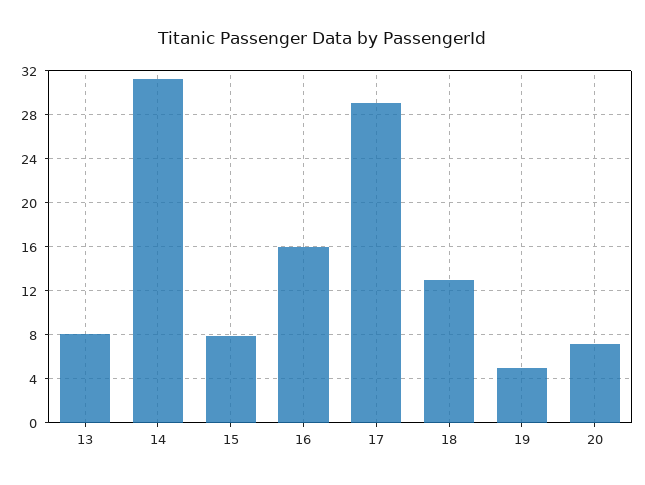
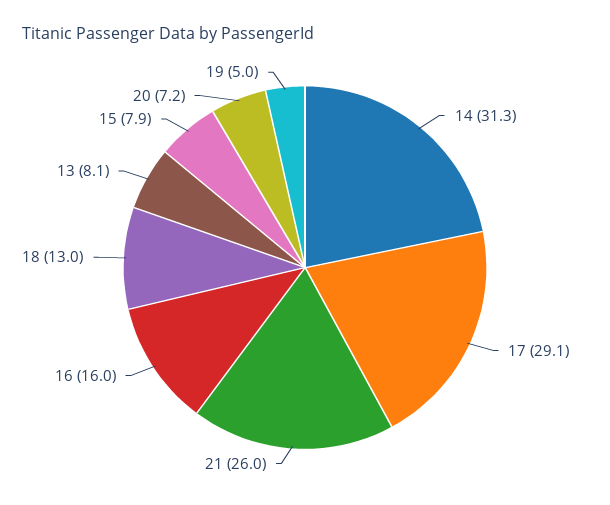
  {
    "13": 8.1,
    "14": 31.3,
    "15": 7.9,
    "16": 16,
    "17": 29.1,
    "18": 13,
    "19": 5,
-   "20": 7.2
+   "20": 7.2,
+   "21": 26
  }

